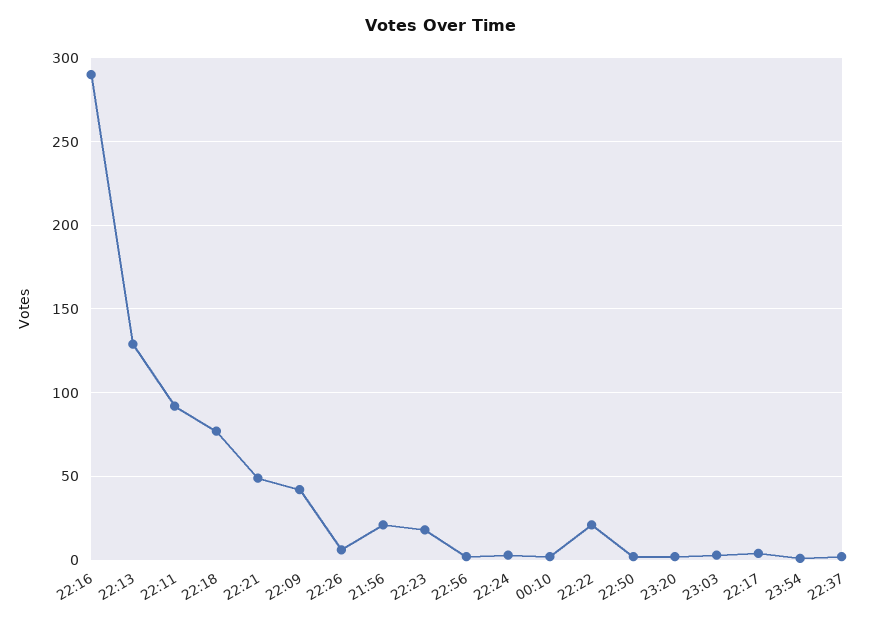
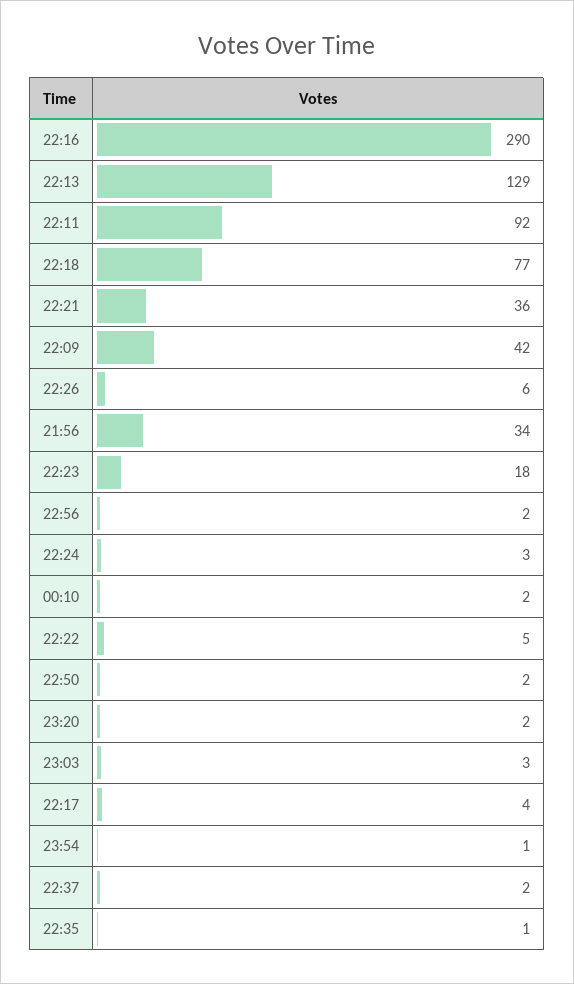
  {
    "22:16": 290,
    "22:13": 129,
    "22:11": 92,
    "22:18": 77,
-   "22:21": 50,
+   "22:21": 36,
    "22:09": 42,
    "22:26": 6,
-   "21:56": 20,
+   "21:56": 34,
    "22:23": 18,
    "22:56": 2,
    "22:24": 3,
    "00:10": 2,
-   "22:22": 20,
+   "22:22": 5,
    "22:50": 2,
    "23:20": 2,
    "23:03": 3,
    "22:17": 4,
    "23:54": 1,
-   "22:37": 2
+   "22:37": 2,
+   "22:35": 1
  }

